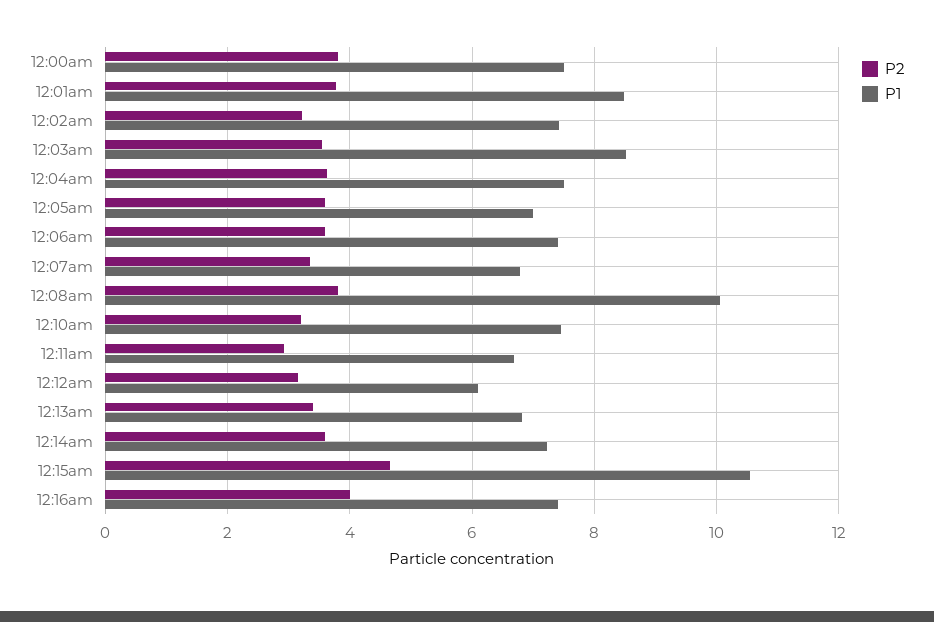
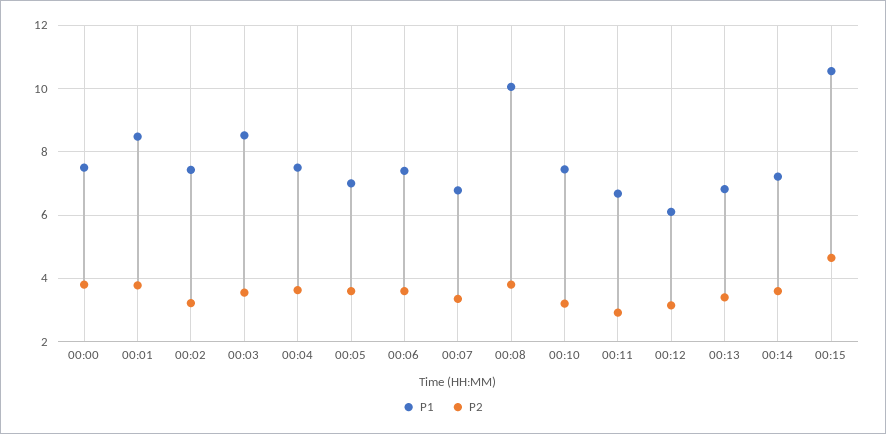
  {
    "P2": {
      "12:00am": 3.8,
      "12:01am": 3.8,
      "12:02am": 3.2,
      "12:03am": 3.6,
      "12:04am": 3.6,
      "12:05am": 3.6,
      "12:06am": 3.6,
      "12:07am": 3.4,
      "12:08am": 3.8,
      "12:10am": 3.2,
      "12:11am": 3,
      "12:12am": 3.2,
      "12:13am": 3.4,
      "12:14am": 3.6,
-     "12:15am": 4.6,
+     "12:15am": 4.6
-     "12:16am": 4
    },
    "P1": {
      "12:00am": 7.6,
      "12:01am": 8.4,
      "12:02am": 7.4,
      "12:03am": 8.6,
      "12:04am": 7.6,
      "12:05am": 7,
      "12:06am": 7.4,
      "12:07am": 6.8,
      "12:08am": 10,
      "12:10am": 7.4,
      "12:11am": 6.6,
      "12:12am": 6.2,
      "12:13am": 6.8,
      "12:14am": 7.2,
-     "12:15am": 10.6,
+     "12:15am": 10.6
-     "12:16am": 7.4
    }
  }

